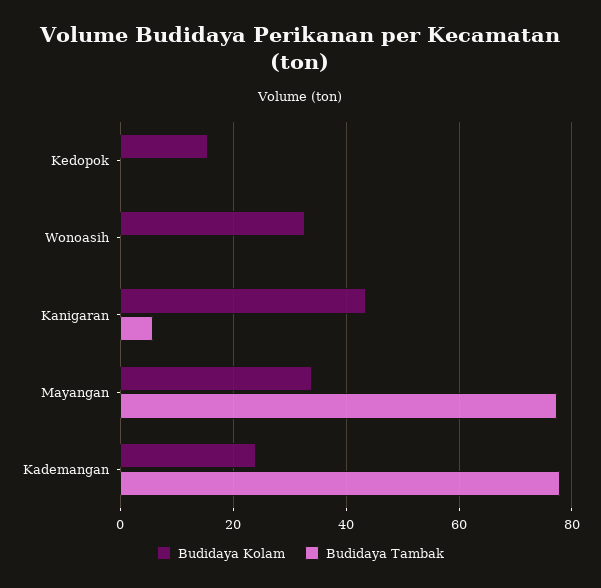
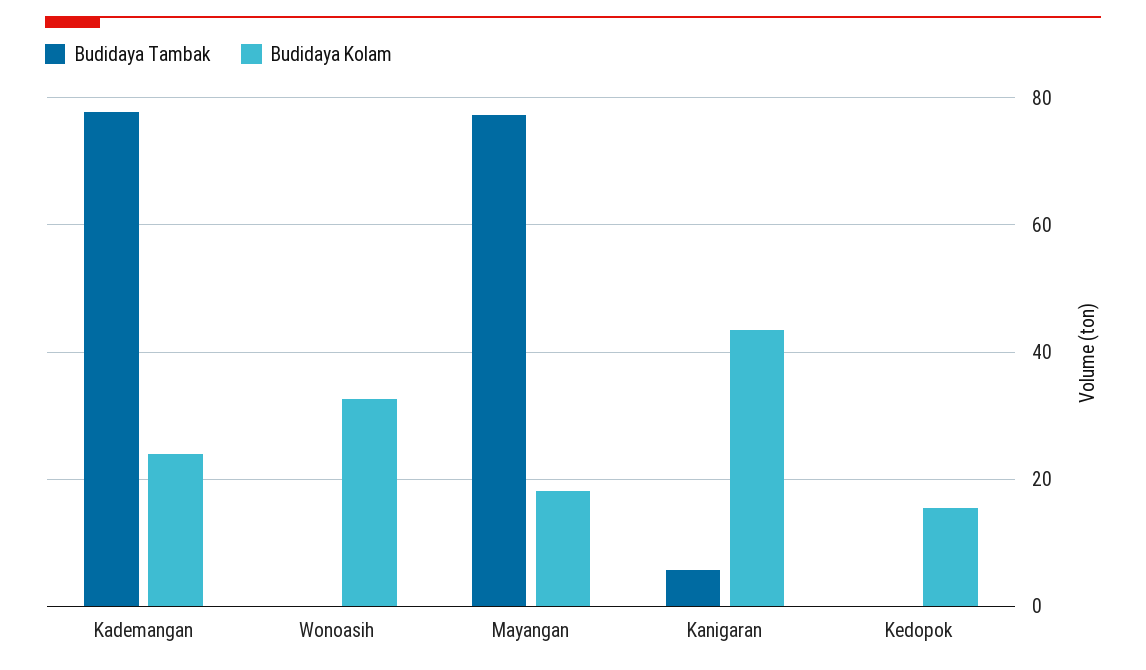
  {
    "Budidaya Kolam": {
      "Kedopok": 16,
      "Wonoasih": 32,
      "Kanigaran": 44,
-     "Mayangan": 34,
+     "Mayangan": 18,
      "Kademangan": 24
    },
    "Budidaya Tambak": {
      "Kedopok": 0,
      "Wonoasih": 0,
      "Kanigaran": 6,
      "Mayangan": 78,
      "Kademangan": 78
    }
  }

